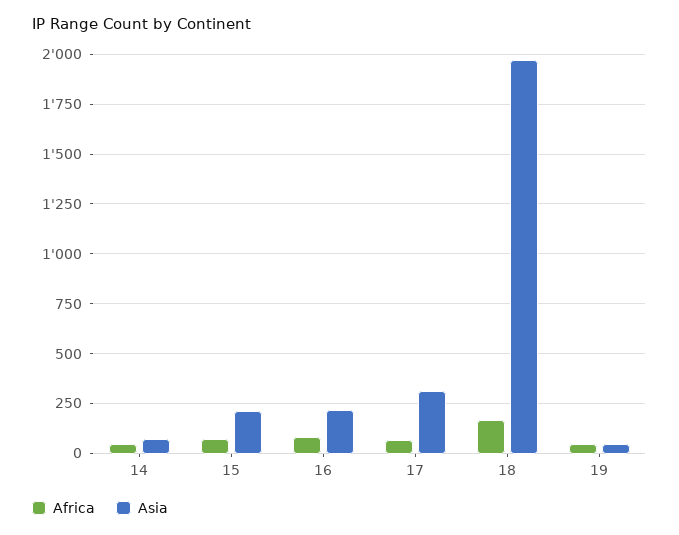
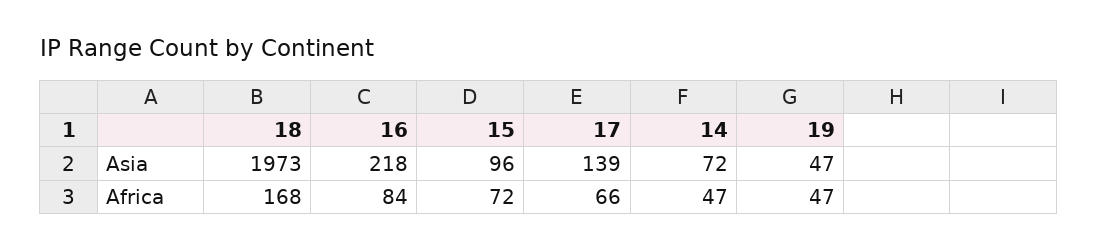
  {
    "Africa": {
      "14": 47,
      "15": 72,
      "16": 84,
      "17": 66,
      "18": 168,
      "19": 47
    },
    "Asia": {
      "14": 72,
-     "15": 200,
+     "15": 96,
      "16": 218,
-     "17": 300,
+     "17": 139,
      "18": 1973,
      "19": 47
    }
  }

